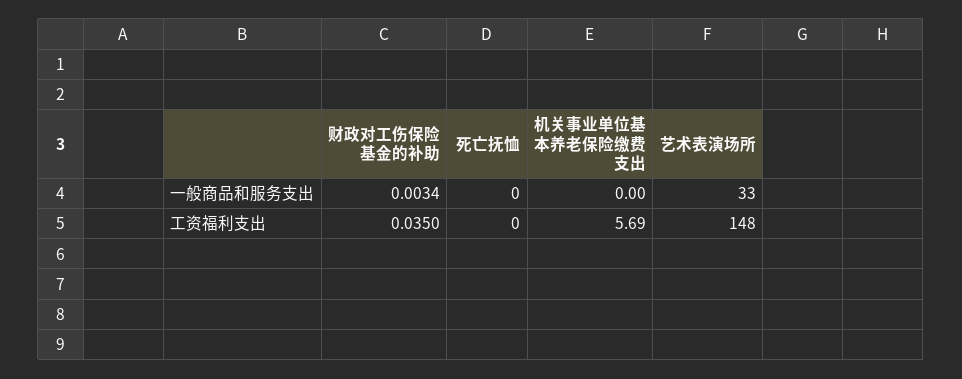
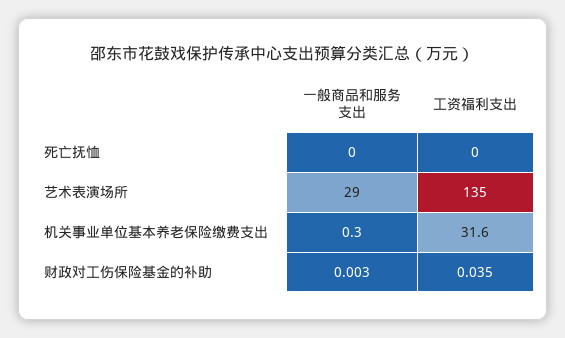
  {
    "财政对工伤保险基金的补助": {
      "一般商品和服务支出": 0.0034,
      "工资福利支出": 0.035
    },
    "死亡抚恤": {
      "一般商品和服务支出": 0,
      "工资福利支出": 0
    },
    "机关事业单位基本养老保险缴费支出": {
-     "一般商品和服务支出": 0,
+     "一般商品和服务支出": 0.3,
-     "工资福利支出": 5.69
+     "工资福利支出": 31.6
    },
    "艺术表演场所": {
-     "一般商品和服务支出": 33,
+     "一般商品和服务支出": 29,
-     "工资福利支出": 148
+     "工资福利支出": 135
    }
  }

